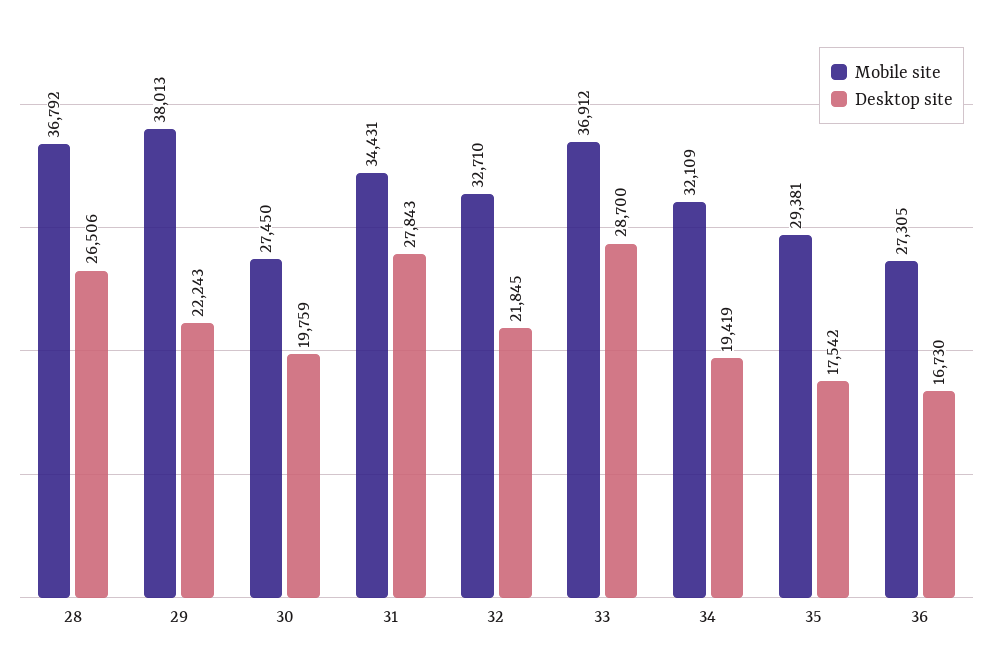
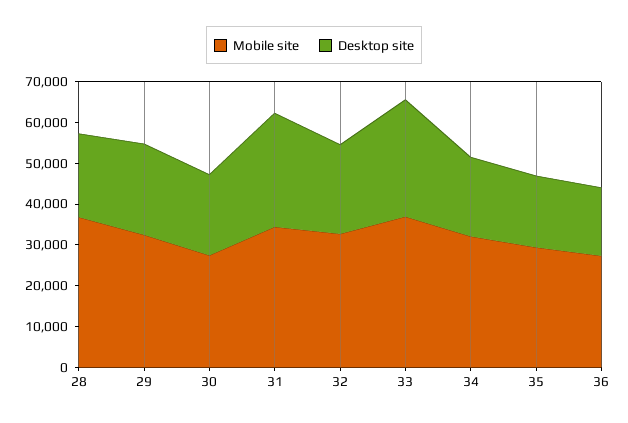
  {
    "Mobile site": {
      "28": 36792,
-     "29": 38013,
+     "29": 32000,
      "30": 27450,
      "31": 34431,
      "32": 32710,
      "33": 36912,
      "34": 32109,
      "35": 29381,
      "36": 27305
    },
    "Desktop site": {
-     "28": 26506,
+     "28": 20000,
      "29": 22243,
      "30": 19759,
      "31": 27843,
      "32": 21845,
      "33": 28700,
      "34": 19419,
      "35": 17542,
      "36": 16730
    }
  }

